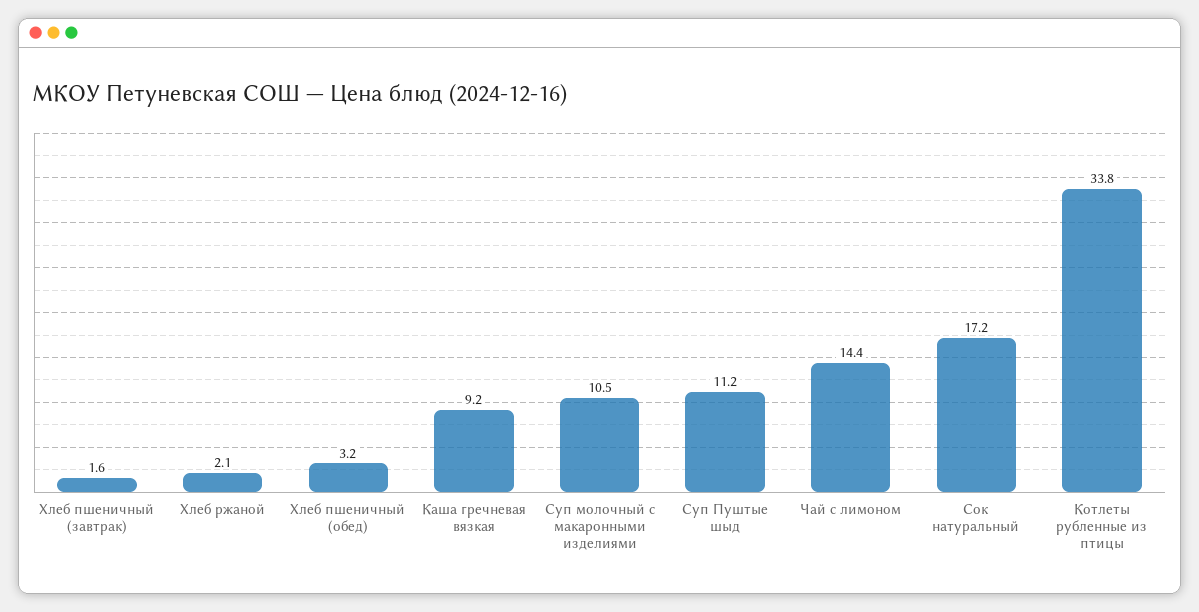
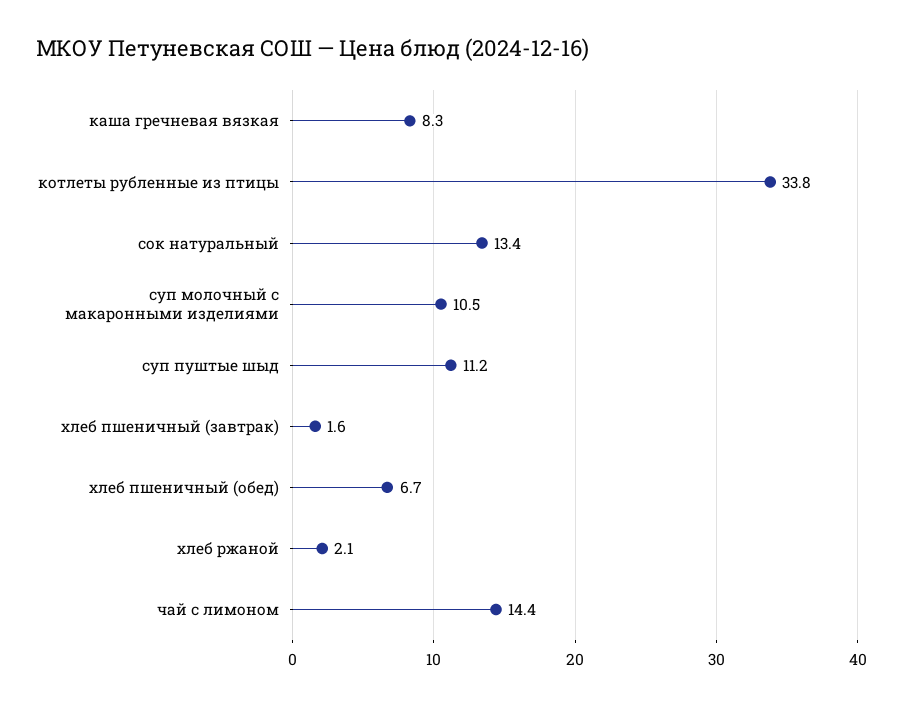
  {
    "Хлеб пшеничный (завтрак)": 1.6,
    "Хлеб ржаной": 2.1,
-   "Хлеб пшеничный (обед)": 3.2,
+   "Хлеб пшеничный (обед)": 6.7,
-   "Каша гречневая вязкая": 9.2,
+   "Каша гречневая вязкая": 8.3,
    "Суп молочный с макаронными изделиями": 10.5,
    "Суп Пуштые шыд": 11.2,
    "Чай с лимоном": 14.4,
-   "Сок натуральный": 17.2,
+   "Сок натуральный": 13.4,
    "Котлеты рубленные из птицы": 33.8
  }

